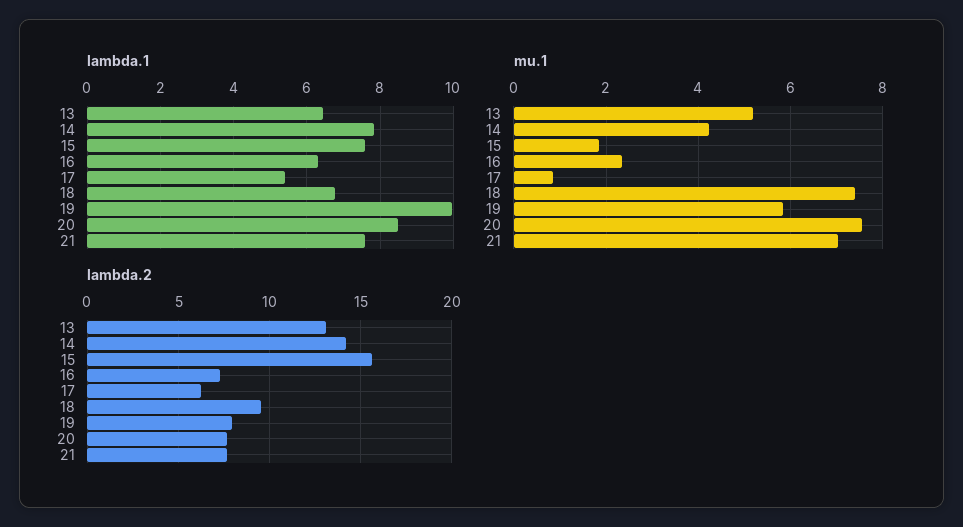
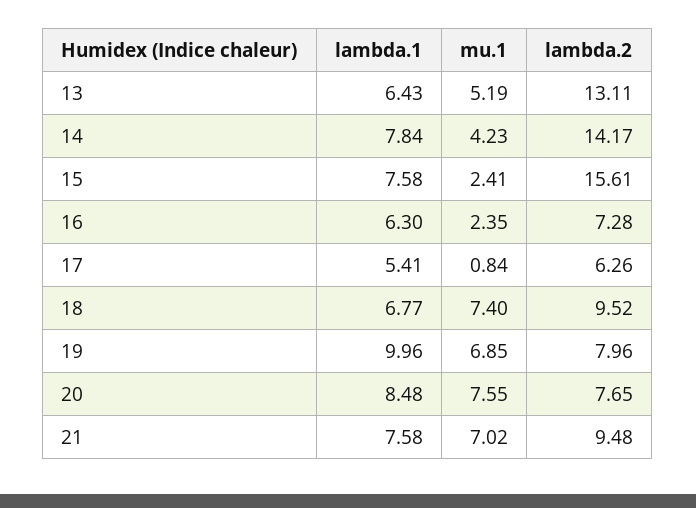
  {
    "lambda.1": {
      "13": 6.43,
      "14": 7.84,
      "15": 7.58,
      "16": 6.3,
      "17": 5.41,
      "18": 6.77,
      "19": 9.96,
      "20": 8.48,
      "21": 7.58
    },
    "mu.1": {
      "13": 5.19,
      "14": 4.23,
-     "15": 1.8,
+     "15": 2.41,
      "16": 2.35,
      "17": 0.84,
      "18": 7.4,
-     "19": 5.8,
+     "19": 6.85,
      "20": 7.55,
      "21": 7.02
    },
    "lambda.2": {
      "13": 13.11,
      "14": 14.17,
      "15": 15.61,
      "16": 7.28,
      "17": 6.26,
      "18": 9.52,
      "19": 7.96,
      "20": 7.65,
-     "21": 7.5
+     "21": 9.48
    }
  }

